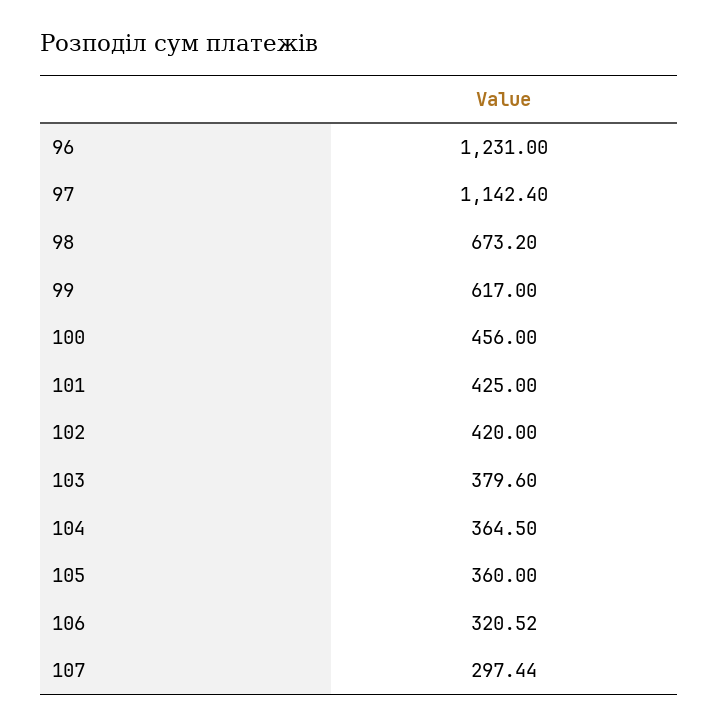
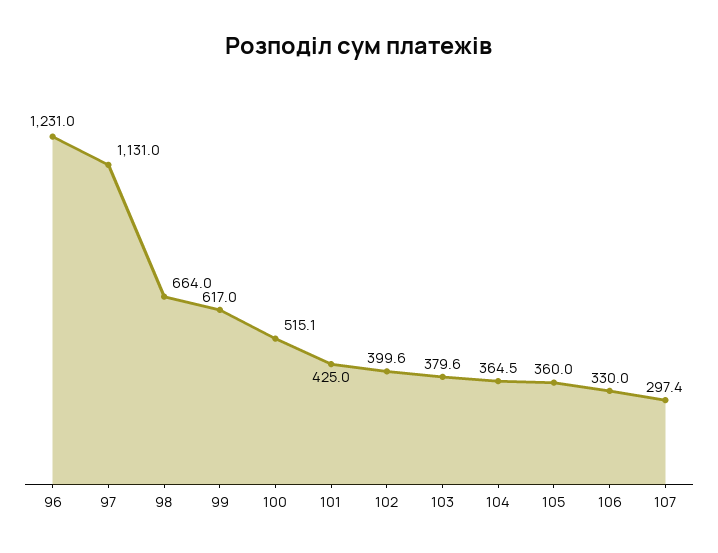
  {
    "96": 1231,
-   "97": 1142.4,
+   "97": 1131,
-   "98": 673.2,
+   "98": 664,
    "99": 617,
-   "100": 456,
+   "100": 515.1,
    "101": 425,
-   "102": 420,
+   "102": 399.6,
    "103": 379.6,
    "104": 364.5,
    "105": 360,
-   "106": 320.52,
+   "106": 330,
    "107": 297.44
  }

